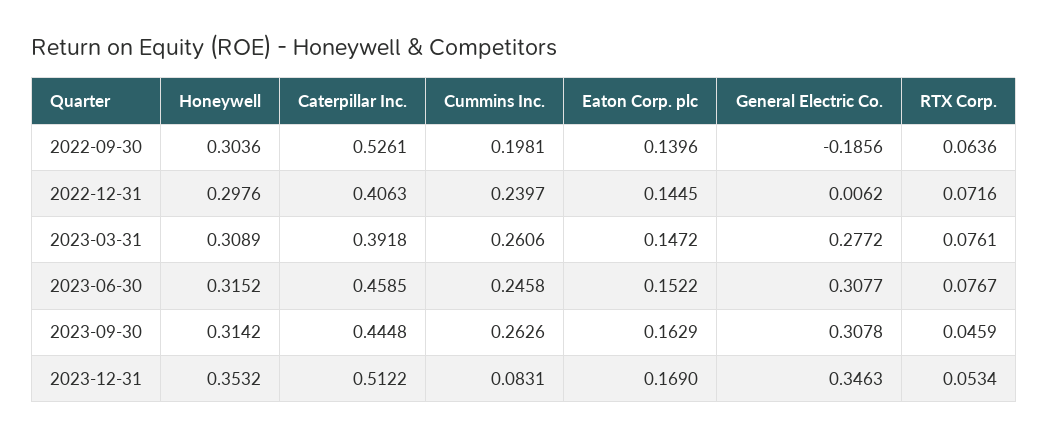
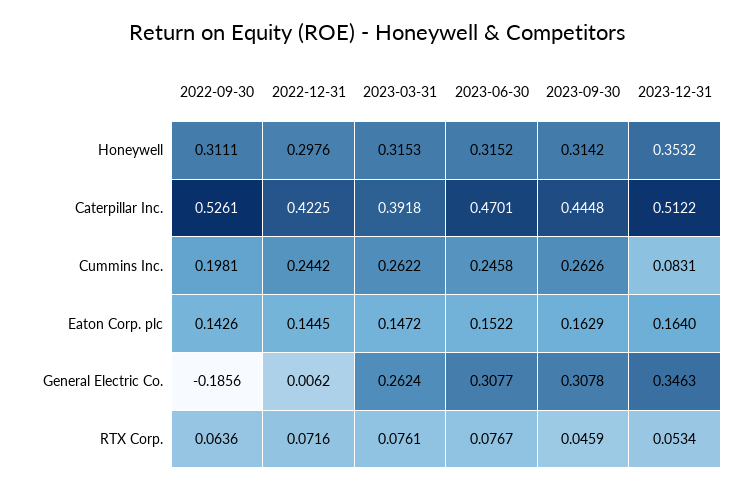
  {
    "Honeywell": {
-     "2022-09-30": 0.3036,
+     "2022-09-30": 0.3111,
      "2022-12-31": 0.2976,
-     "2023-03-31": 0.3089,
+     "2023-03-31": 0.3153,
      "2023-06-30": 0.3152,
      "2023-09-30": 0.3142,
      "2023-12-31": 0.3532
    },
    "Caterpillar Inc.": {
      "2022-09-30": 0.5261,
-     "2022-12-31": 0.4063,
+     "2022-12-31": 0.4225,
      "2023-03-31": 0.3918,
-     "2023-06-30": 0.4585,
+     "2023-06-30": 0.4701,
      "2023-09-30": 0.4448,
      "2023-12-31": 0.5122
    },
    "Cummins Inc.": {
      "2022-09-30": 0.1981,
-     "2022-12-31": 0.2397,
+     "2022-12-31": 0.2442,
-     "2023-03-31": 0.2606,
+     "2023-03-31": 0.2622,
      "2023-06-30": 0.2458,
      "2023-09-30": 0.2626,
      "2023-12-31": 0.0831
    },
    "Eaton Corp. plc": {
-     "2022-09-30": 0.1396,
+     "2022-09-30": 0.1426,
      "2022-12-31": 0.1445,
      "2023-03-31": 0.1472,
      "2023-06-30": 0.1522,
      "2023-09-30": 0.1629,
-     "2023-12-31": 0.169
+     "2023-12-31": 0.164
    },
    "General Electric Co.": {
      "2022-09-30": -0.1856,
      "2022-12-31": 0.0062,
-     "2023-03-31": 0.2772,
+     "2023-03-31": 0.2624,
      "2023-06-30": 0.3077,
      "2023-09-30": 0.3078,
      "2023-12-31": 0.3463
    },
    "RTX Corp.": {
      "2022-09-30": 0.0636,
      "2022-12-31": 0.0716,
      "2023-03-31": 0.0761,
      "2023-06-30": 0.0767,
      "2023-09-30": 0.0459,
      "2023-12-31": 0.0534
    }
  }

